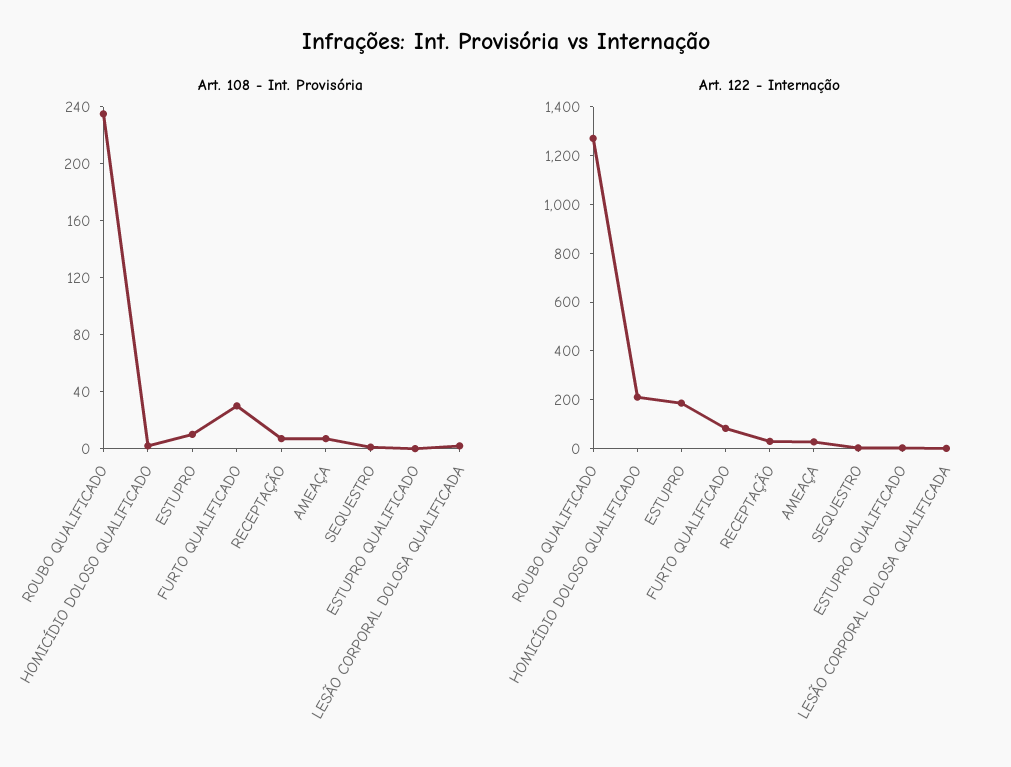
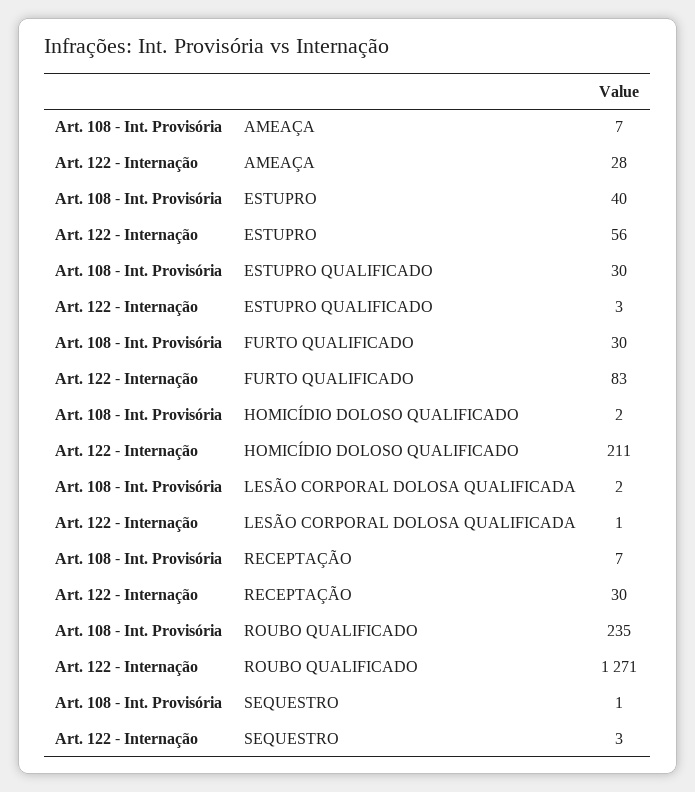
  {
    "Art. 108 - Int. Provisória": {
      "ROUBO QUALIFICADO": 235,
      "HOMICÍDIO DOLOSO QUALIFICADO": 2,
-     "ESTUPRO": 10,
+     "ESTUPRO": 40,
      "FURTO QUALIFICADO": 30,
      "RECEPTAÇÃO": 7,
      "AMEAÇA": 7,
      "SEQUESTRO": 1,
-     "ESTUPRO QUALIFICADO": 0,
+     "ESTUPRO QUALIFICADO": 30,
      "LESÃO CORPORAL DOLOSA QUALIFICADA": 2
    },
    "Art. 122 - Internação": {
      "ROUBO QUALIFICADO": 1271,
      "HOMICÍDIO DOLOSO QUALIFICADO": 211,
-     "ESTUPRO": 200,
+     "ESTUPRO": 56,
      "FURTO QUALIFICADO": 83,
      "RECEPTAÇÃO": 30,
      "AMEAÇA": 28,
      "SEQUESTRO": 3,
      "ESTUPRO QUALIFICADO": 3,
      "LESÃO CORPORAL DOLOSA QUALIFICADA": 1
    }
  }

